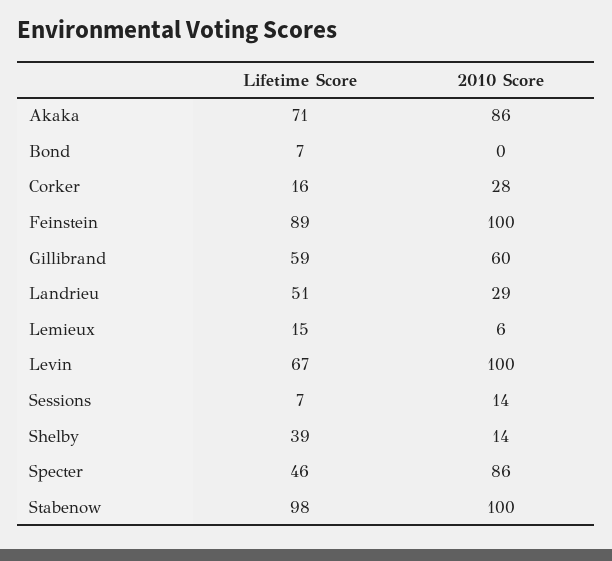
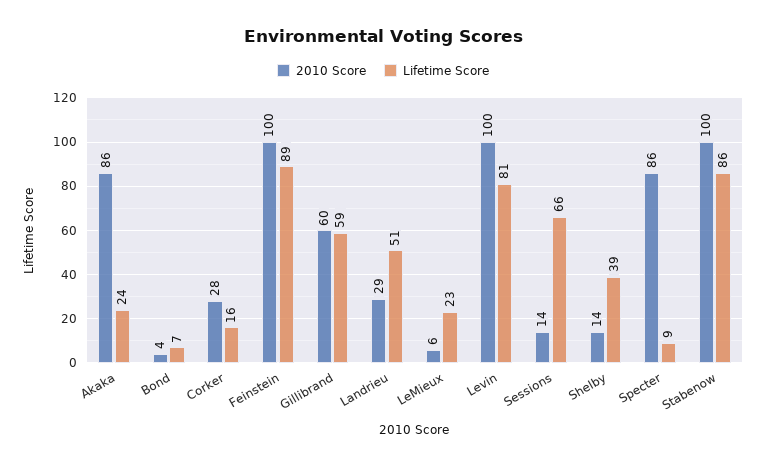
  {
    "Lifetime Score": {
-     "Akaka": 71,
+     "Akaka": 24,
      "Bond": 7,
      "Corker": 16,
      "Feinstein": 89,
      "Gillibrand": 59,
      "Landrieu": 51,
-     "Lemieux": 15,
+     "Lemieux": 23,
-     "Levin": 67,
+     "Levin": 81,
-     "Sessions": 7,
+     "Sessions": 66,
      "Shelby": 39,
-     "Specter": 46,
+     "Specter": 9,
-     "Stabenow": 98
+     "Stabenow": 86
    },
    "2010 Score": {
      "Akaka": 86,
-     "Bond": 0,
+     "Bond": 4,
      "Corker": 28,
      "Feinstein": 100,
      "Gillibrand": 60,
      "Landrieu": 29,
      "Lemieux": 6,
      "Levin": 100,
      "Sessions": 14,
      "Shelby": 14,
      "Specter": 86,
      "Stabenow": 100
    }
  }

